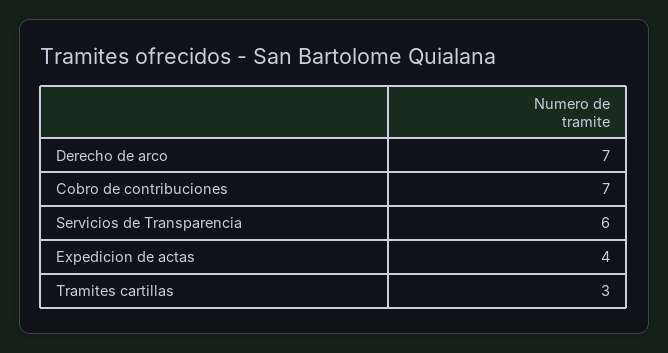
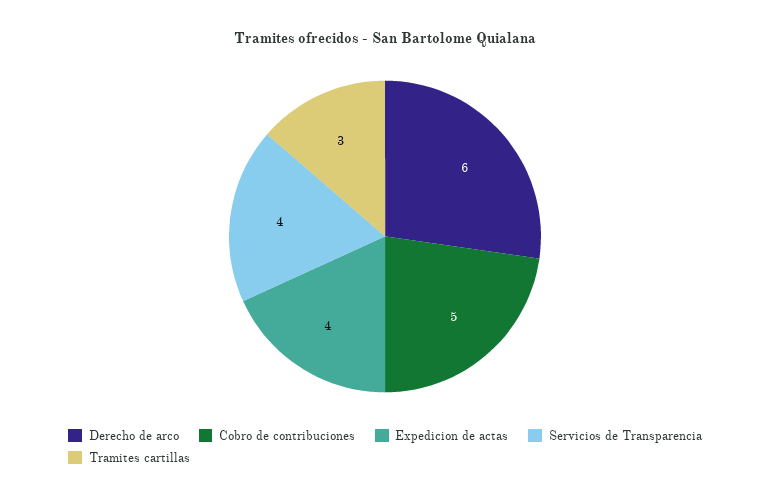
  {
-   "Derecho de arco": 7,
+   "Derecho de arco": 6,
-   "Cobro de contribuciones": 7,
+   "Cobro de contribuciones": 5,
-   "Servicios de Transparencia": 6,
+   "Servicios de Transparencia": 4,
    "Expedicion de actas": 4,
    "Tramites cartillas": 3
  }

